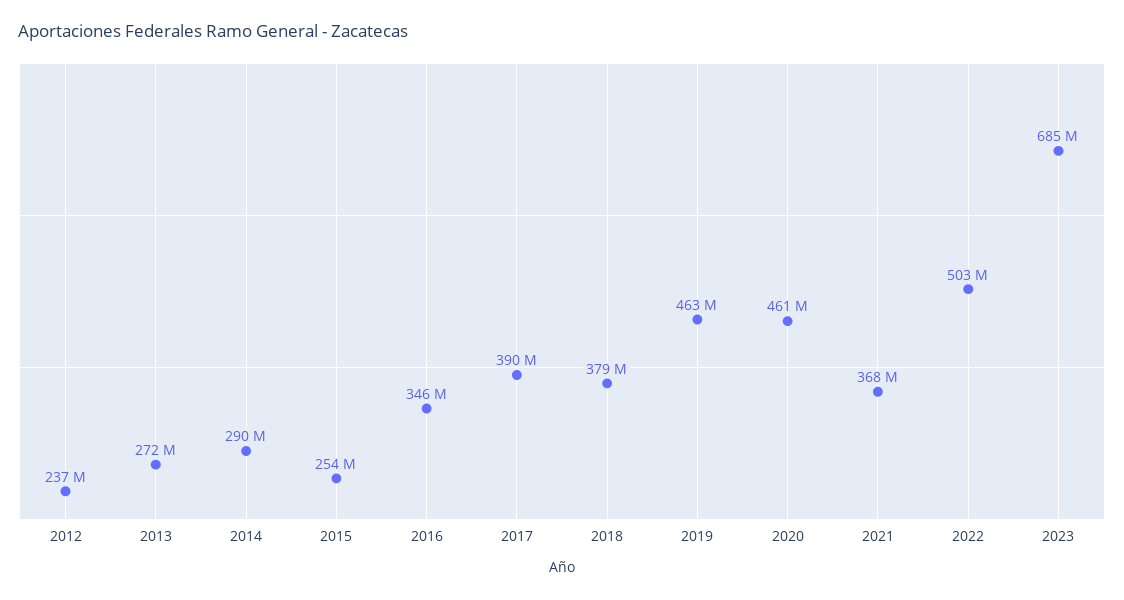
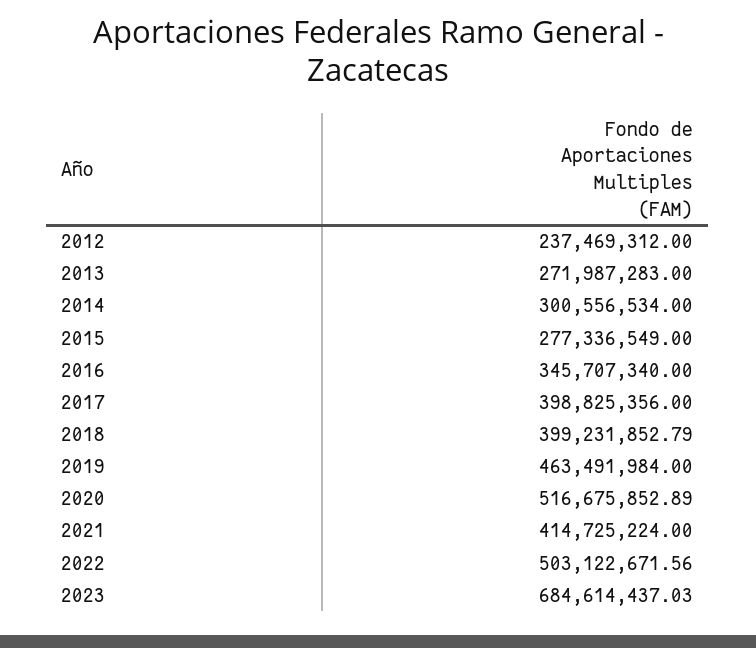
  {
    "2012": 237469312,
    "2013": 271987283,
-   "2014": 290000000,
+   "2014": 300556534,
-   "2015": 254000000,
+   "2015": 277336549,
    "2016": 345707340,
-   "2017": 390000000,
+   "2017": 398825356,
-   "2018": 379000000,
+   "2018": 399231852.79,
    "2019": 463491984,
-   "2020": 461000000,
+   "2020": 516675852.89,
-   "2021": 368000000,
+   "2021": 414725224,
    "2022": 503122671.56,
    "2023": 684614437.03
  }

